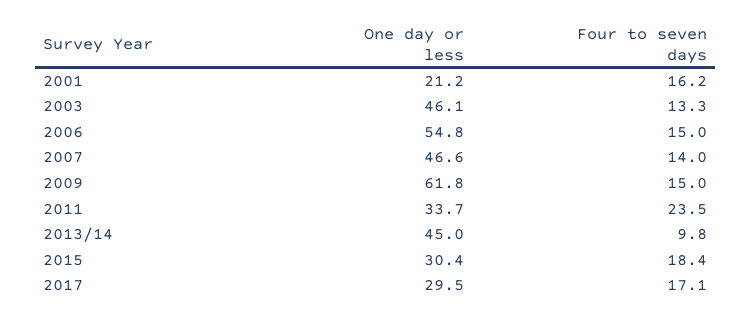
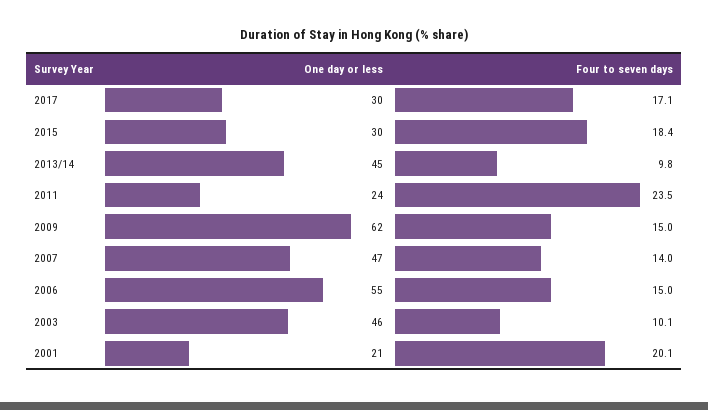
  {
    "One day or less": {
      "2001": 21.2,
      "2003": 46.1,
      "2006": 54.8,
      "2007": 46.6,
      "2009": 61.8,
-     "2011": 33.7,
+     "2011": 24,
      "2013/14": 45,
      "2015": 30.4,
      "2017": 29.5
    },
    "Four to seven days": {
-     "2001": 16.2,
+     "2001": 20.1,
-     "2003": 13.3,
+     "2003": 10.1,
      "2006": 15,
      "2007": 14,
      "2009": 15,
      "2011": 23.5,
      "2013/14": 9.8,
      "2015": 18.4,
      "2017": 17.1
    }
  }

